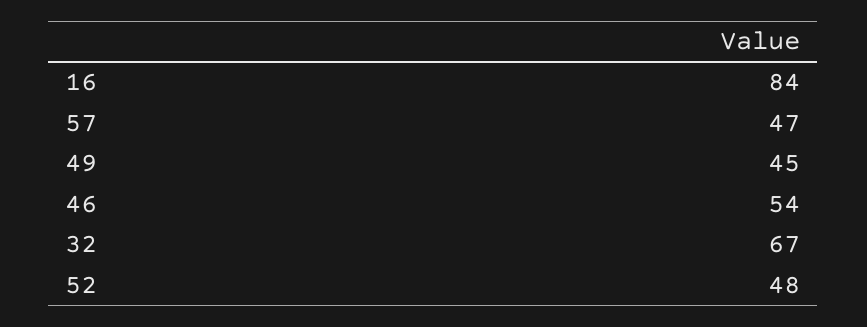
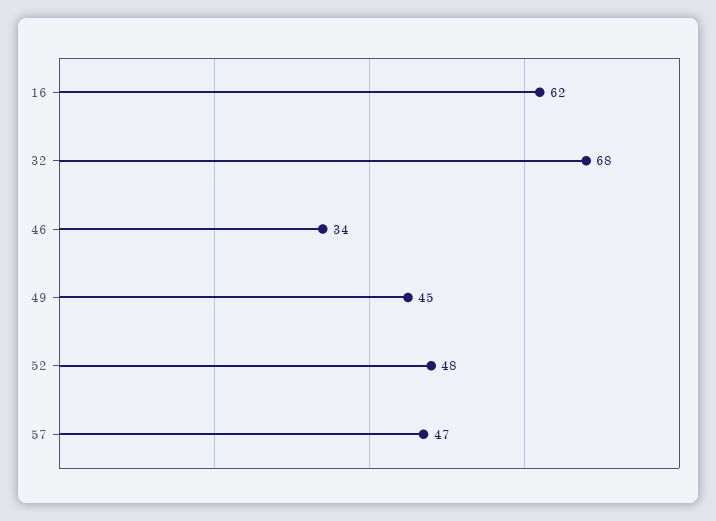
  {
-   "16": 84,
+   "16": 62,
    "57": 47,
    "49": 45,
-   "46": 54,
+   "46": 34,
-   "32": 67,
+   "32": 68,
    "52": 48
  }

